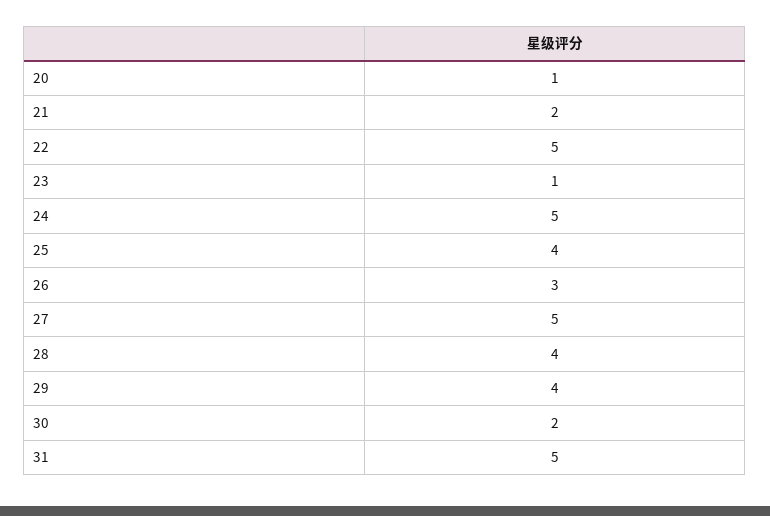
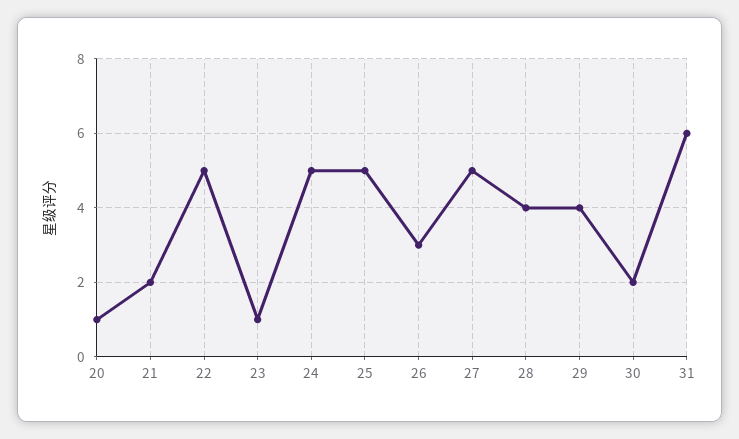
  {
    "20": 1,
    "21": 2,
    "22": 5,
    "23": 1,
    "24": 5,
-   "25": 4,
+   "25": 5,
    "26": 3,
    "27": 5,
    "28": 4,
    "29": 4,
    "30": 2,
-   "31": 5
+   "31": 6
  }

